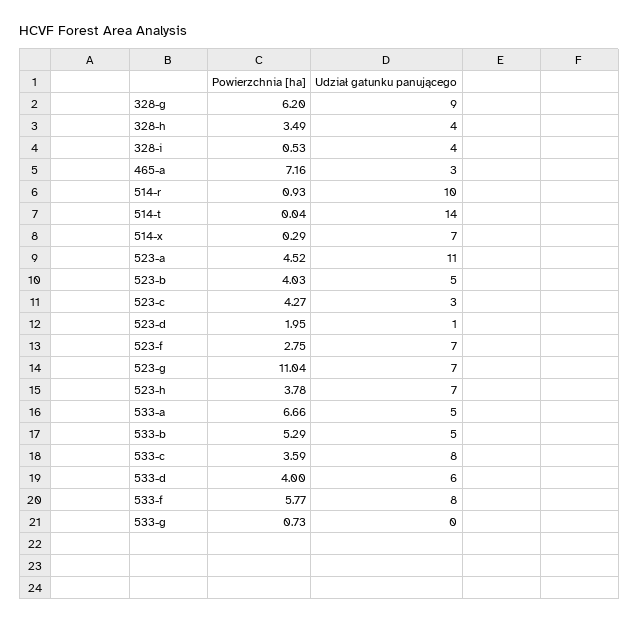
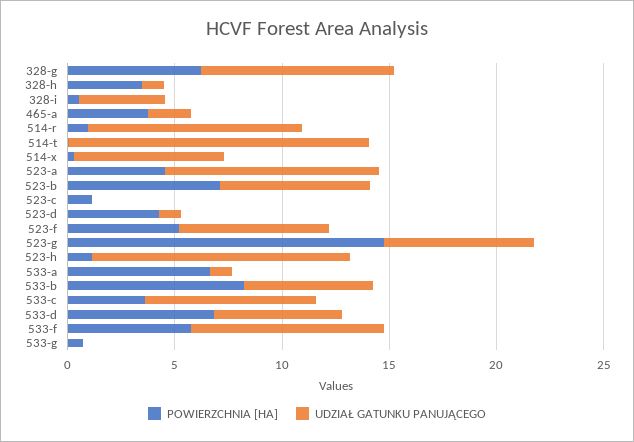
  {
    "Powierzchnia [ha]": {
      "328-g": 6.2,
      "328-h": 3.49,
      "328-i": 0.53,
-     "465-a": 7.16,
+     "465-a": 4,
      "514-r": 0.93,
      "514-t": 0.04,
      "514-x": 0.29,
      "523-a": 4.52,
-     "523-b": 4.03,
+     "523-b": 7,
-     "523-c": 4.27,
+     "523-c": 1,
-     "523-d": 1.95,
+     "523-d": 4,
-     "523-f": 2.75,
+     "523-f": 5,
-     "523-g": 11.04,
+     "523-g": 15,
-     "523-h": 3.78,
+     "523-h": 1,
      "533-a": 6.66,
-     "533-b": 5.29,
+     "533-b": 8,
      "533-c": 3.59,
-     "533-d": 4,
+     "533-d": 7,
      "533-f": 5.77,
      "533-g": 0.73
    },
    "Udział gatunku panującego": {
      "328-g": 9,
-     "328-h": 4,
+     "328-h": 1,
      "328-i": 4,
-     "465-a": 3,
+     "465-a": 2,
      "514-r": 10,
      "514-t": 14,
      "514-x": 7,
-     "523-a": 11,
+     "523-a": 10,
-     "523-b": 5,
+     "523-b": 7,
-     "523-c": 3,
+     "523-c": 0,
      "523-d": 1,
      "523-f": 7,
      "523-g": 7,
-     "523-h": 7,
+     "523-h": 12,
-     "533-a": 5,
+     "533-a": 1,
-     "533-b": 5,
+     "533-b": 6,
      "533-c": 8,
      "533-d": 6,
-     "533-f": 8,
+     "533-f": 9,
      "533-g": 0
    }
  }

